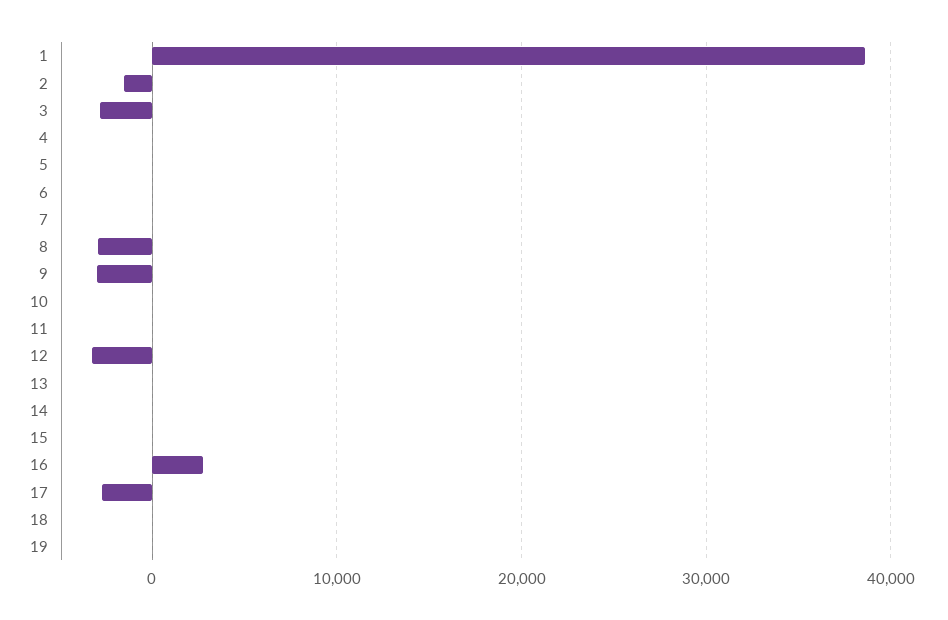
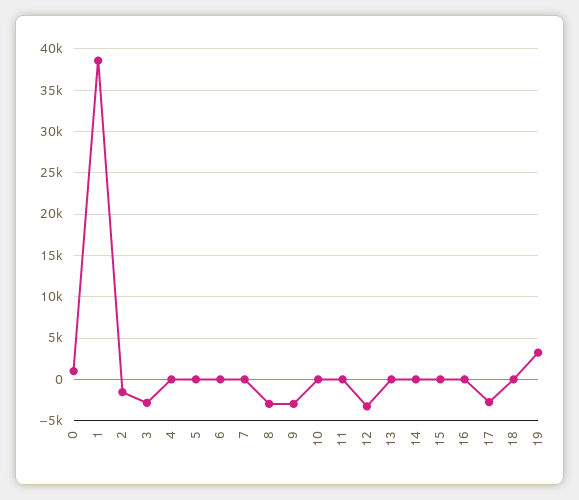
  {
    "1": 39000,
    "2": -2000,
    "3": -3000,
    "4": 0,
    "5": 0,
    "6": 0,
    "7": 0,
    "8": -3000,
    "9": -3000,
    "10": 0,
    "11": 0,
    "12": -3000,
    "13": 0,
    "14": 0,
    "15": 0,
-   "16": 3000,
+   "16": 0,
    "17": -3000,
    "18": 0,
-   "19": 0
+   "19": 3000,
+   "0": 1000
  }

